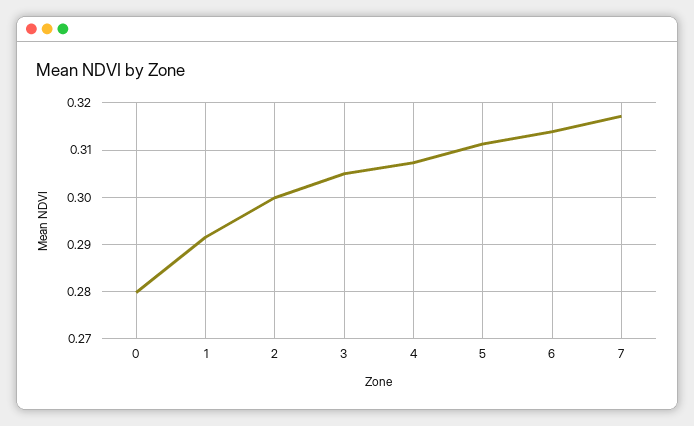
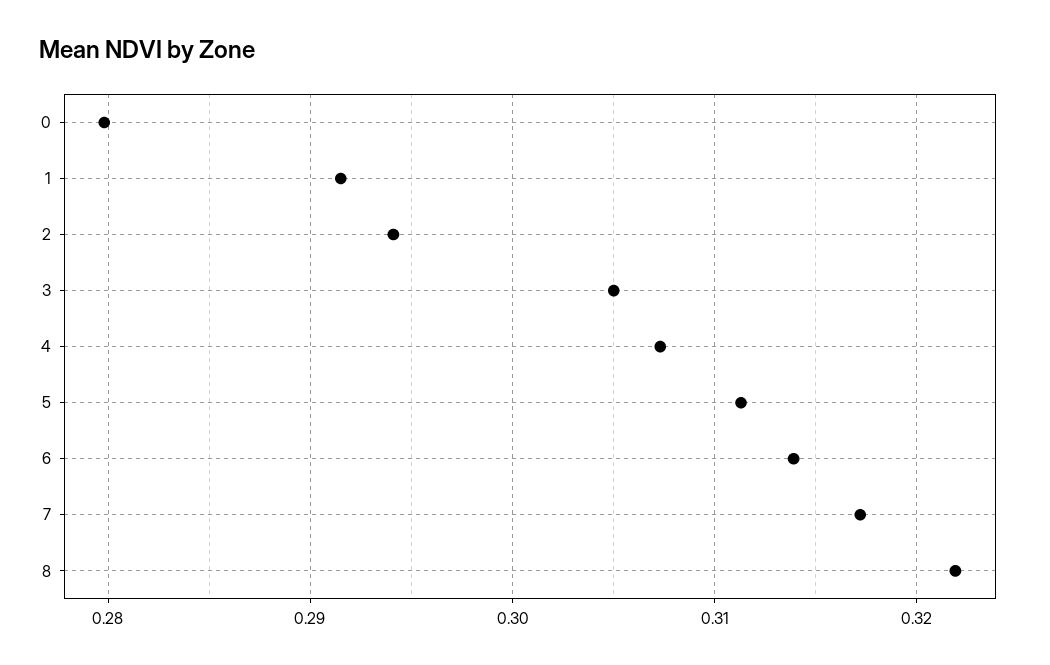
  {
    "0": 0.28,
    "1": 0.292,
-   "2": 0.3,
+   "2": 0.294,
    "3": 0.305,
    "4": 0.307,
    "5": 0.311,
    "6": 0.314,
-   "7": 0.317
+   "7": 0.317,
+   "8": 0.322
  }

